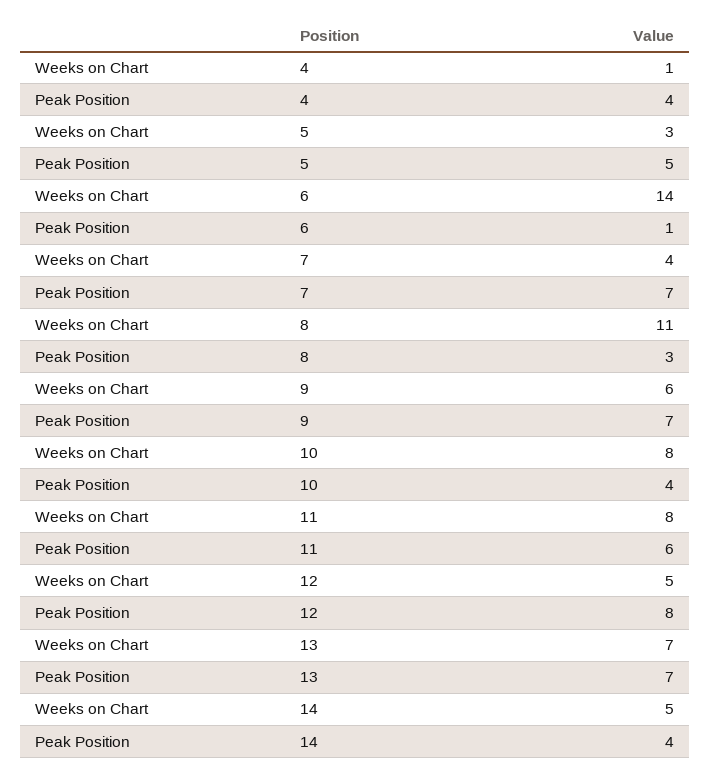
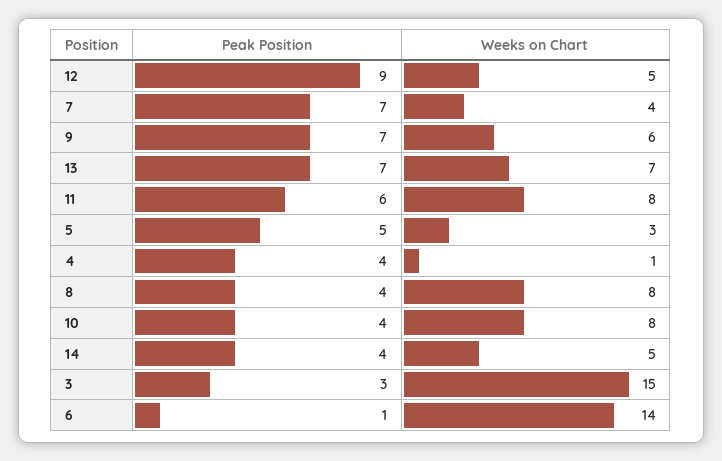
  {
    "Weeks on Chart": {
      "4": 1,
      "5": 3,
      "6": 14,
      "7": 4,
-     "8": 11,
+     "8": 8,
      "9": 6,
      "10": 8,
      "11": 8,
      "12": 5,
      "13": 7,
-     "14": 5
+     "14": 5,
+     "3": 15
    },
    "Peak Position": {
      "4": 4,
      "5": 5,
      "6": 1,
      "7": 7,
-     "8": 3,
+     "8": 4,
      "9": 7,
      "10": 4,
      "11": 6,
-     "12": 8,
+     "12": 9,
      "13": 7,
-     "14": 4
+     "14": 4,
+     "3": 3
    }
  }

